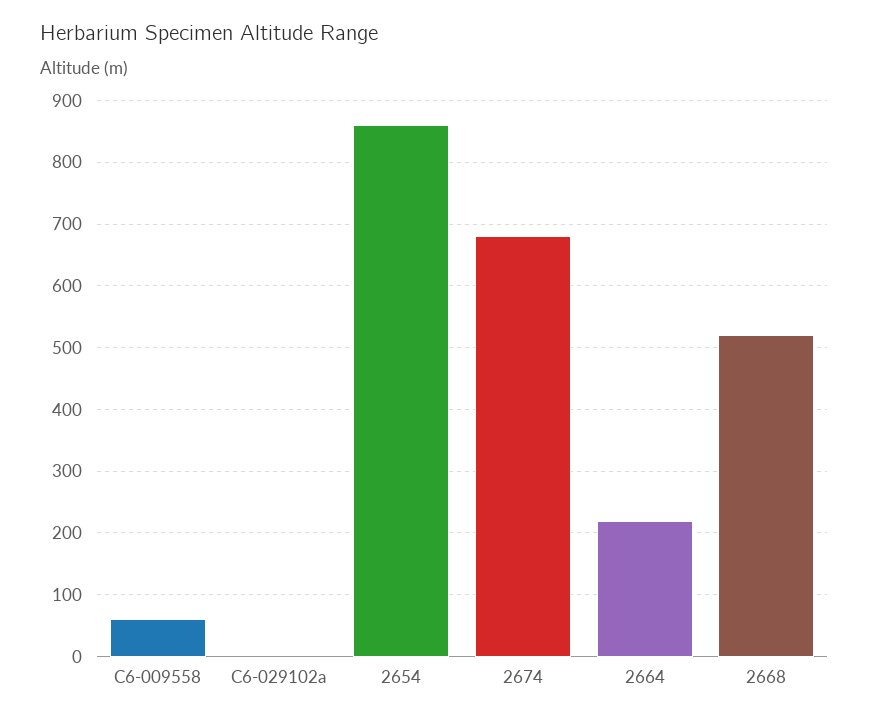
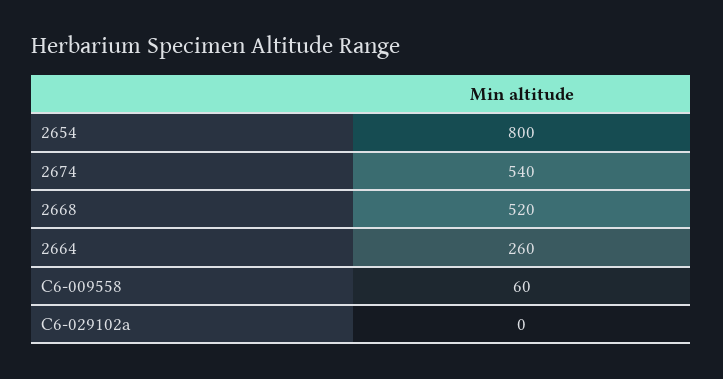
  {
    "C6-009558": 60,
    "C6-029102a": 0,
-   "2654": 860,
+   "2654": 800,
-   "2674": 680,
+   "2674": 540,
-   "2664": 220,
+   "2664": 260,
    "2668": 520
  }

